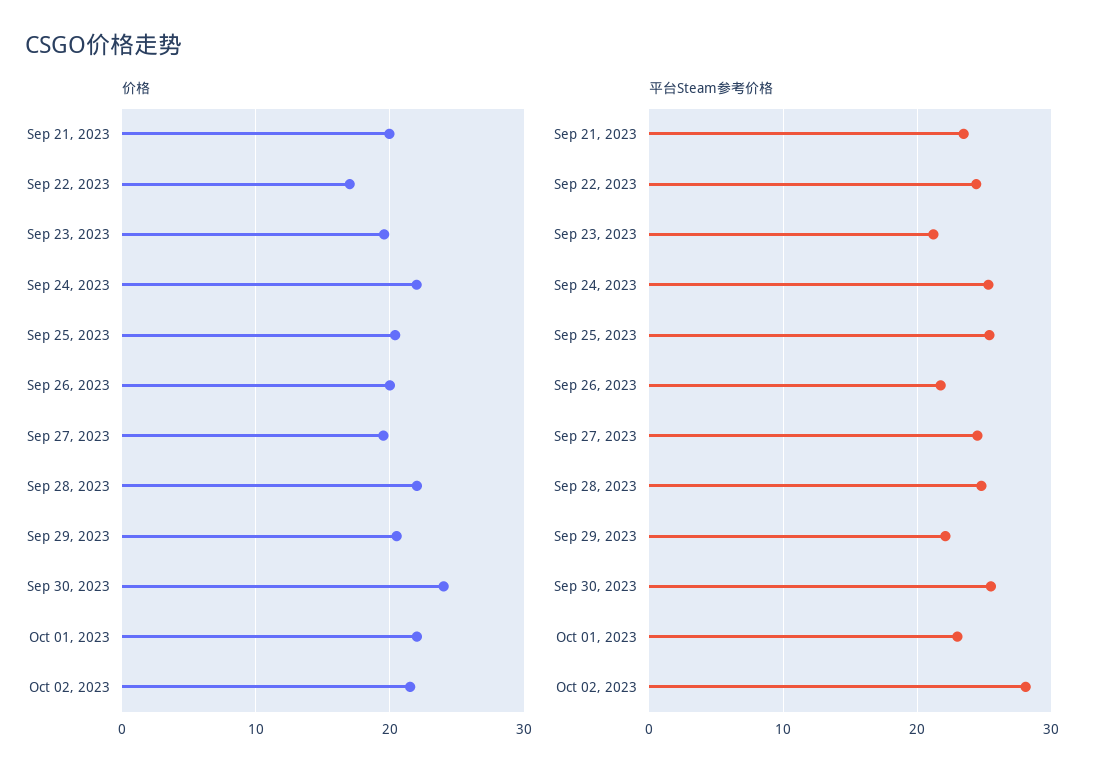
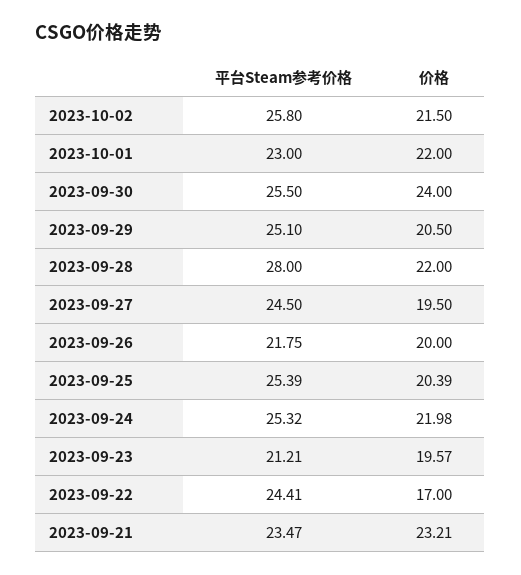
  {
    "价格": {
-     "Sep 21, 2023": 20,
+     "Sep 21, 2023": 23.21,
      "Sep 22, 2023": 17,
      "Sep 23, 2023": 19.57,
      "Sep 24, 2023": 21.98,
      "Sep 25, 2023": 20.39,
      "Sep 26, 2023": 20,
      "Sep 27, 2023": 19.5,
      "Sep 28, 2023": 22,
      "Sep 29, 2023": 20.5,
      "Sep 30, 2023": 24,
      "Oct 01, 2023": 22,
      "Oct 02, 2023": 21.5
    },
    "平台Steam参考价格": {
      "Sep 21, 2023": 23.47,
      "Sep 22, 2023": 24.41,
      "Sep 23, 2023": 21.21,
      "Sep 24, 2023": 25.32,
      "Sep 25, 2023": 25.39,
      "Sep 26, 2023": 21.75,
      "Sep 27, 2023": 24.5,
-     "Sep 28, 2023": 25,
+     "Sep 28, 2023": 28,
-     "Sep 29, 2023": 22,
+     "Sep 29, 2023": 25.1,
      "Sep 30, 2023": 25.5,
      "Oct 01, 2023": 23,
-     "Oct 02, 2023": 28
+     "Oct 02, 2023": 25.8
    }
  }

